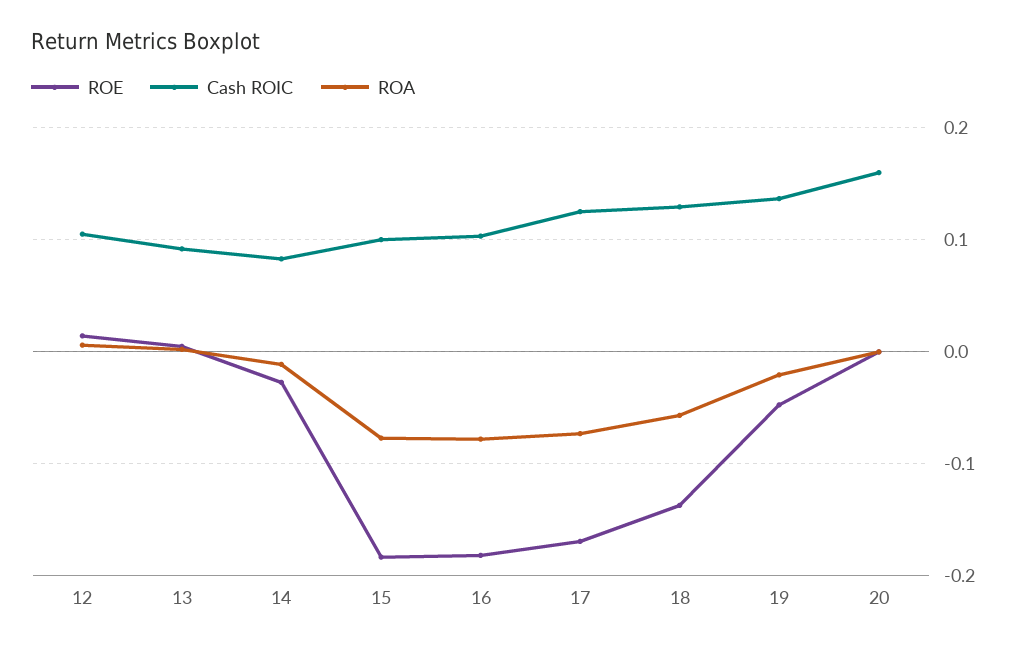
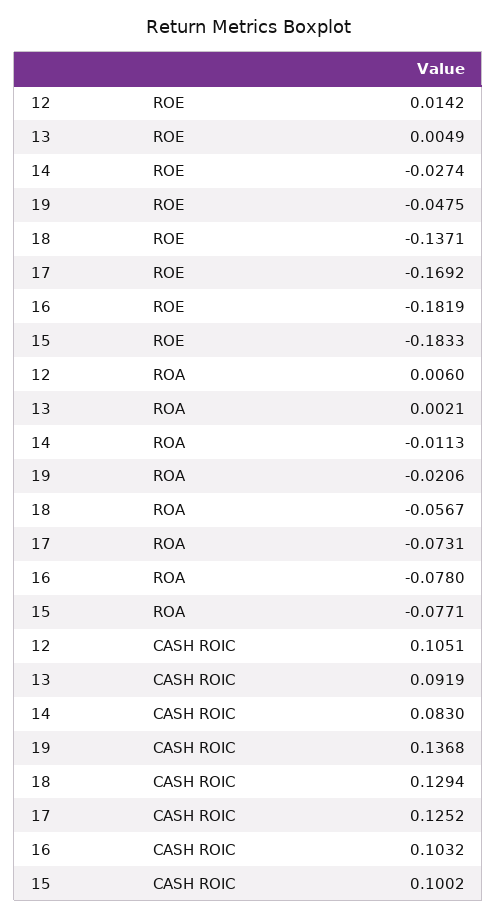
  {
    "ROE": {
      "12": 0.0142,
      "13": 0.0049,
      "14": -0.0274,
      "15": -0.1833,
      "16": -0.1819,
      "17": -0.1692,
      "18": -0.1371,
-     "19": -0.0475,
+     "19": -0.0475
-     "20": 0
    },
    "Cash ROIC": {
      "12": 0.1051,
      "13": 0.0919,
      "14": 0.083,
      "15": 0.1002,
      "16": 0.1032,
      "17": 0.1252,
      "18": 0.1294,
-     "19": 0.1368,
+     "19": 0.1368
-     "20": 0.16
    },
    "ROA": {
      "12": 0.006,
      "13": 0.0021,
      "14": -0.0113,
      "15": -0.0771,
      "16": -0.078,
      "17": -0.0731,
      "18": -0.0567,
-     "19": -0.0206,
+     "19": -0.0206
-     "20": 0
    }
  }

